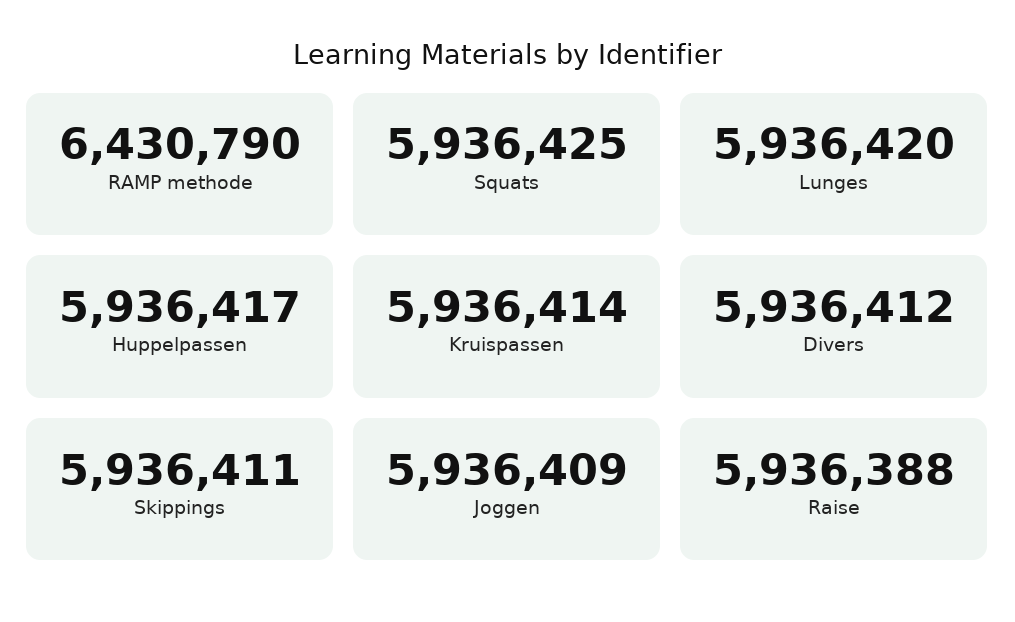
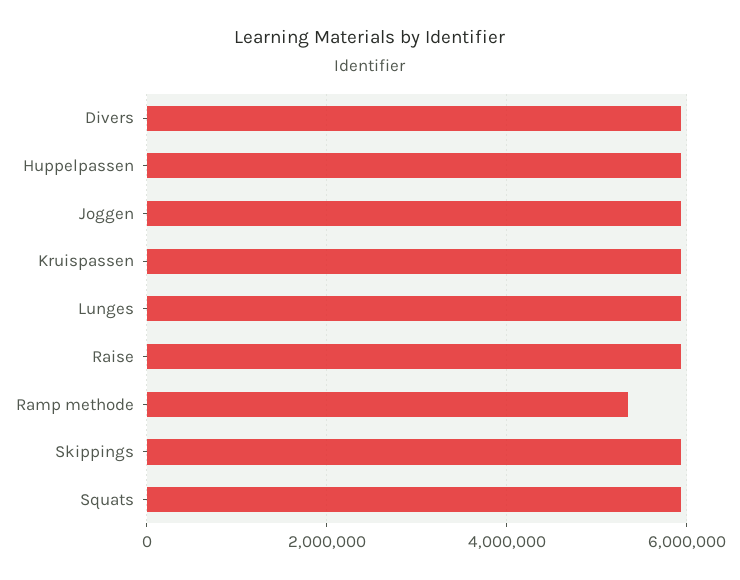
  {
-   "RAMP methode": 6430790,
+   "RAMP methode": 5400000,
    "Squats": 5936425,
    "Lunges": 5936420,
    "Huppelpassen": 5936417,
    "Kruispassen": 5936414,
    "Divers": 5936412,
    "Skippings": 5936411,
    "Joggen": 5936409,
    "Raise": 5936388
  }

